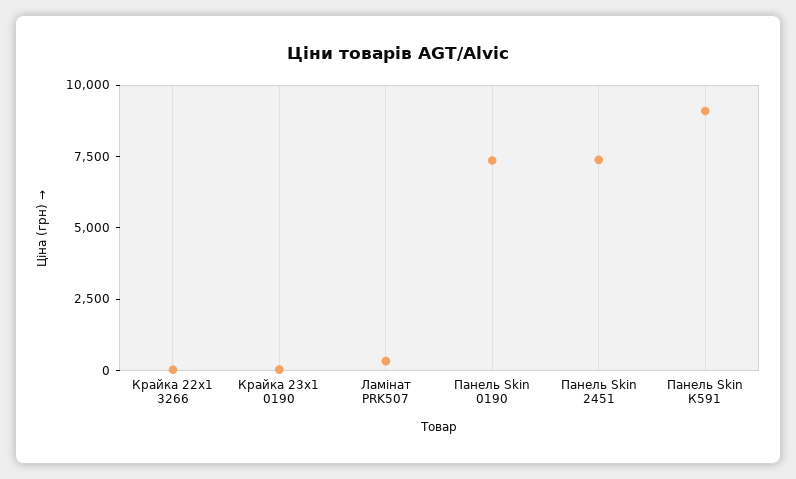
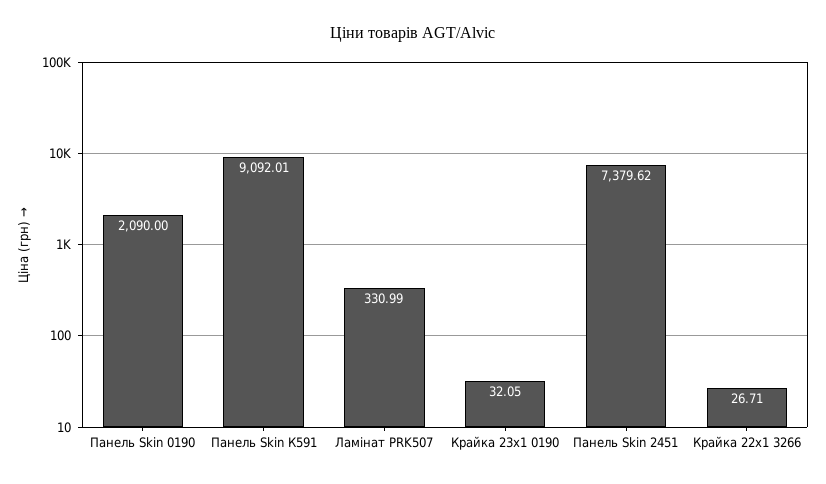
  {
    "Крайка 22x1 3266": 26.71,
    "Крайка 23x1 0190": 32.05,
    "Ламінат PRK507": 330.99,
-   "Панель Skin 0190": 7500,
+   "Панель Skin 0190": 2090,
    "Панель Skin 2451": 7379.62,
    "Панель Skin К591": 9092.01
  }

